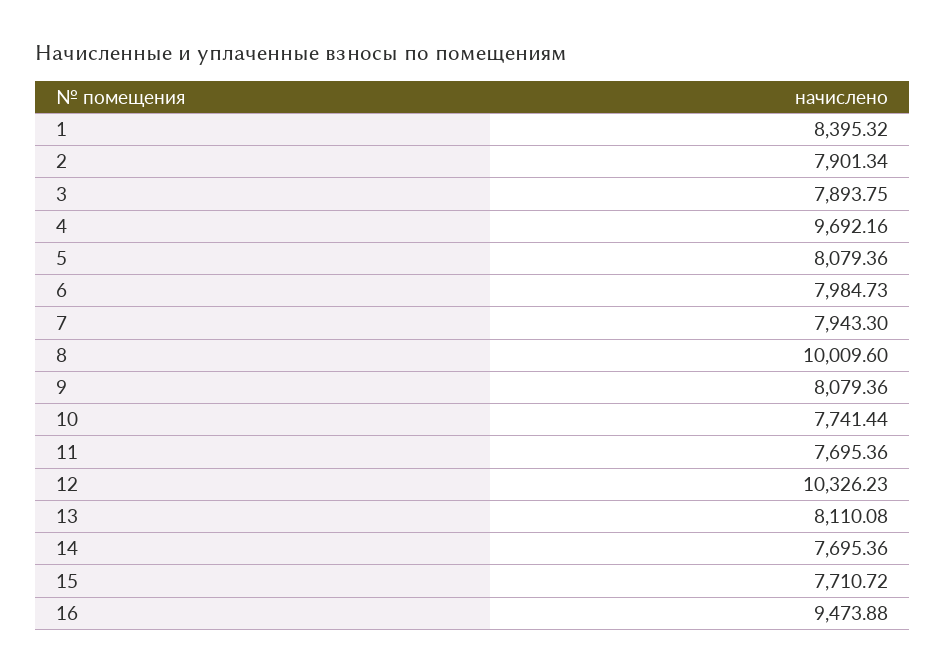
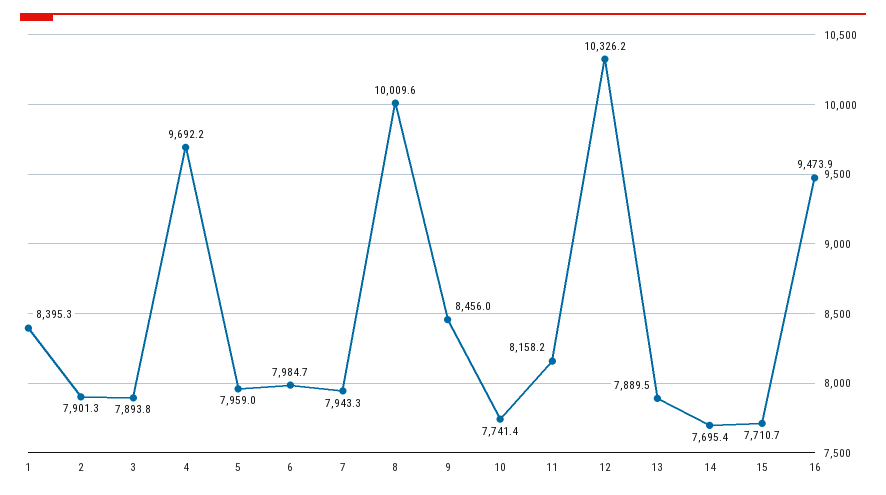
  {
    "1": 8395.32,
    "2": 7901.34,
    "3": 7893.75,
    "4": 9692.16,
-   "5": 8079.36,
+   "5": 7959,
    "6": 7984.73,
    "7": 7943.3,
    "8": 10009.6,
-   "9": 8079.36,
+   "9": 8456,
    "10": 7741.44,
-   "11": 7695.36,
+   "11": 8158.2,
    "12": 10326.23,
-   "13": 8110.08,
+   "13": 7889.5,
    "14": 7695.36,
    "15": 7710.72,
    "16": 9473.88
  }

